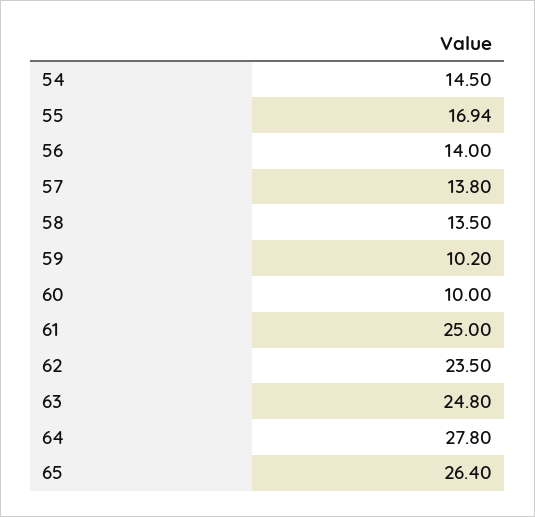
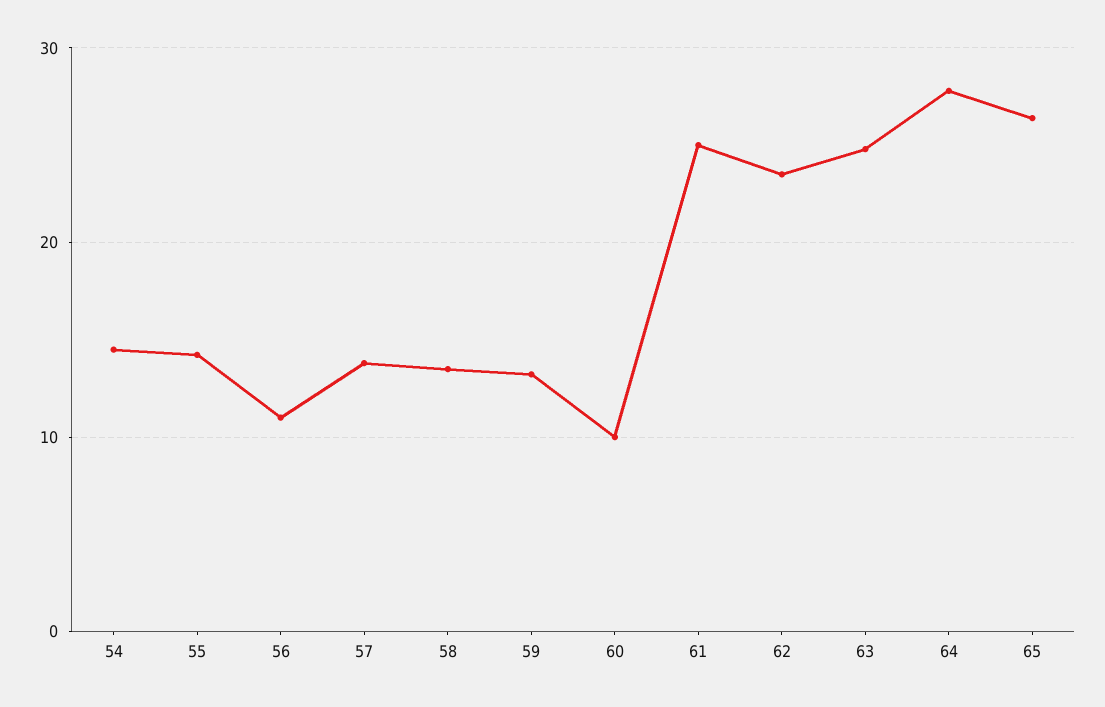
  {
    "54": 14.5,
-   "55": 16.94,
+   "55": 14,
-   "56": 14,
+   "56": 11,
    "57": 13.8,
    "58": 13.5,
-   "59": 10.2,
+   "59": 13,
    "60": 10,
    "61": 25,
    "62": 23.5,
    "63": 24.8,
    "64": 27.8,
    "65": 26.4
  }

